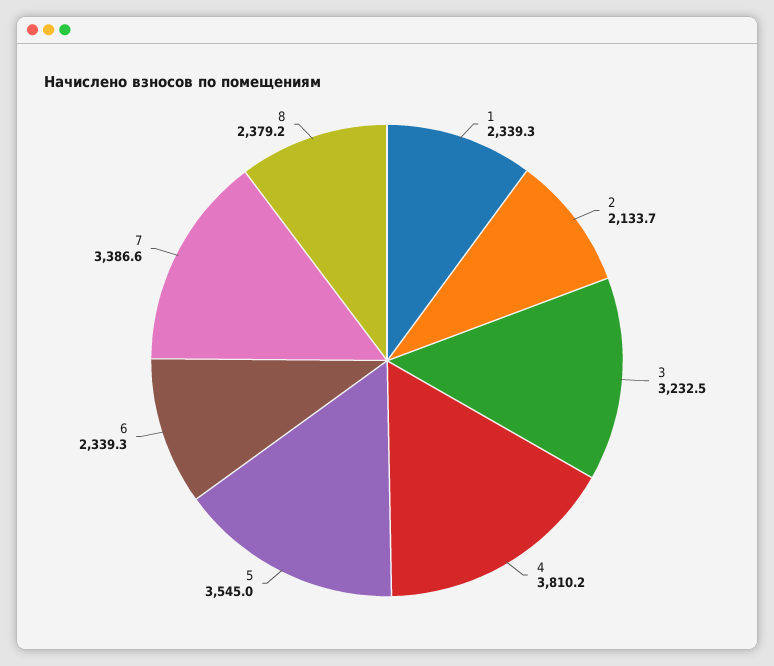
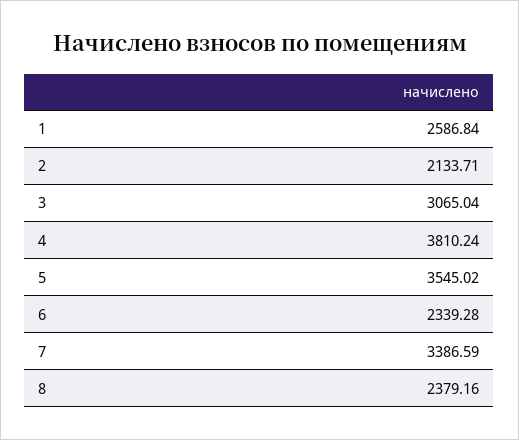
  {
-   "1": 2339.3,
+   "1": 2586.84,
    "2": 2133.71,
-   "3": 3232.5,
+   "3": 3065.04,
    "4": 3810.24,
    "5": 3545.02,
    "6": 2339.28,
    "7": 3386.59,
    "8": 2379.16
  }

